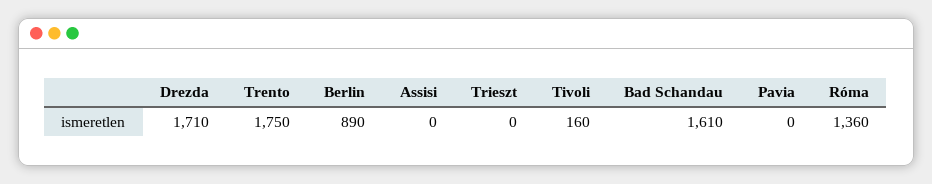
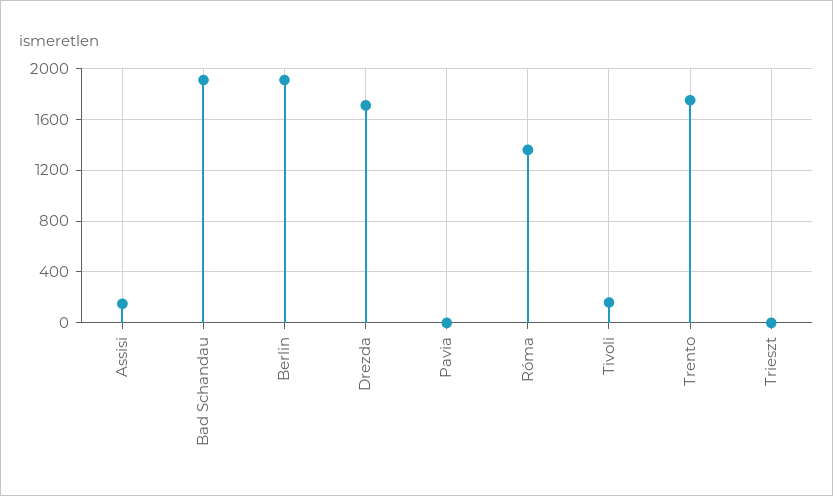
  {
    "Drezda": 1710,
    "Trento": 1750,
-   "Berlin": 890,
+   "Berlin": 1900,
-   "Assisi": 0,
+   "Assisi": 150,
    "Trieszt": 0,
    "Tivoli": 160,
-   "Bad Schandau": 1610,
+   "Bad Schandau": 1900,
    "Pavia": 0,
    "Róma": 1360
  }

